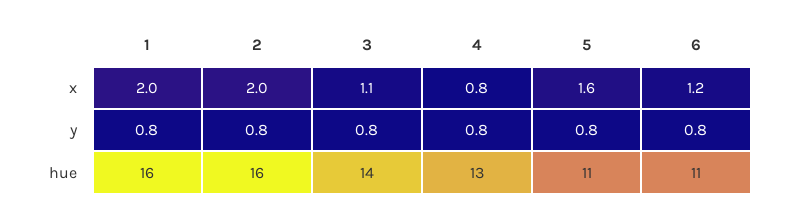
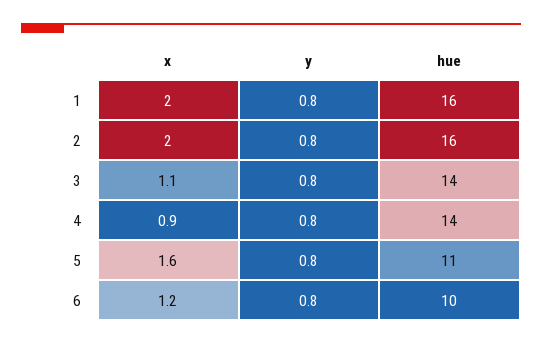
  {
    "1": {
      "x": 2,
      "y": 0.8,
      "hue": 16
    },
    "2": {
      "x": 2,
      "y": 0.8,
      "hue": 16
    },
    "3": {
      "x": 1.1,
      "y": 0.8,
      "hue": 14
    },
    "4": {
-     "x": 0.8,
+     "x": 0.9,
      "y": 0.8,
-     "hue": 13
+     "hue": 14
    },
    "5": {
      "x": 1.6,
      "y": 0.8,
      "hue": 11
    },
    "6": {
      "x": 1.2,
      "y": 0.8,
-     "hue": 11
+     "hue": 10
    }
  }

